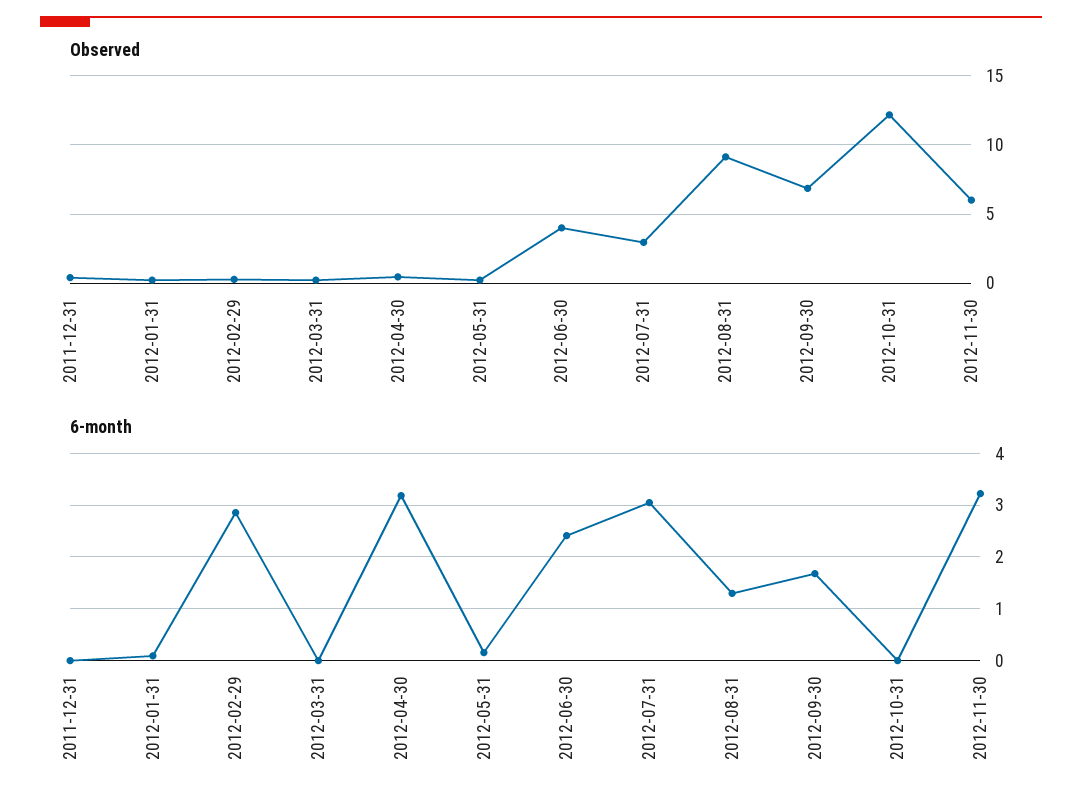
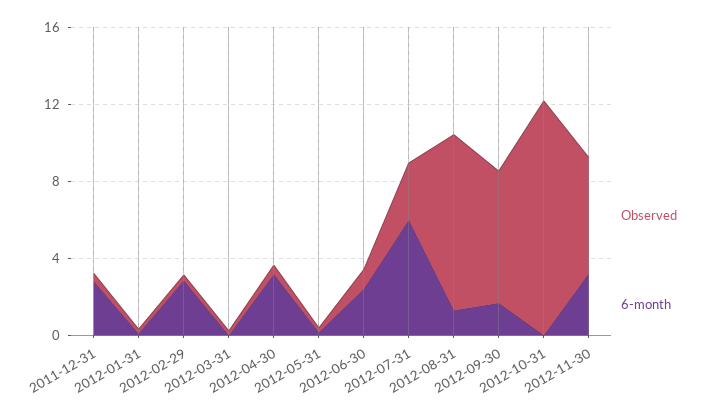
  {
    "Observed": {
      "2011-12-31": 0.5,
      "2012-01-31": 0,
      "2012-02-29": 0.5,
      "2012-03-31": 0,
      "2012-04-30": 0.5,
      "2012-05-31": 0,
-     "2012-06-30": 4,
+     "2012-06-30": 1,
      "2012-07-31": 3,
      "2012-08-31": 9,
      "2012-09-30": 7,
      "2012-10-31": 12,
      "2012-11-30": 6
    },
    "6-month": {
-     "2011-12-31": 0,
+     "2011-12-31": 3,
      "2012-01-31": 0,
      "2012-02-29": 2.8,
      "2012-03-31": 0,
      "2012-04-30": 3.2,
      "2012-05-31": 0.2,
      "2012-06-30": 2.4,
-     "2012-07-31": 3,
+     "2012-07-31": 6,
      "2012-08-31": 1.2,
      "2012-09-30": 1.6,
      "2012-10-31": 0,
      "2012-11-30": 3.2
    }
  }

